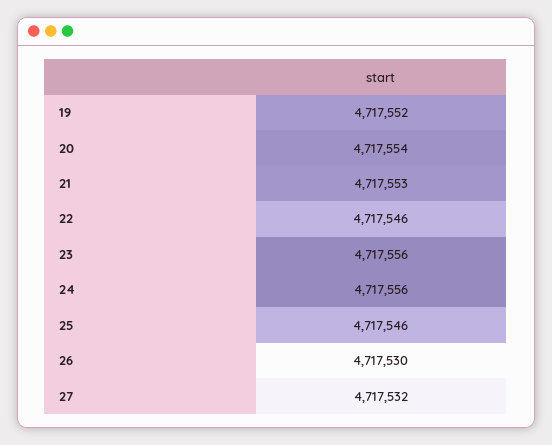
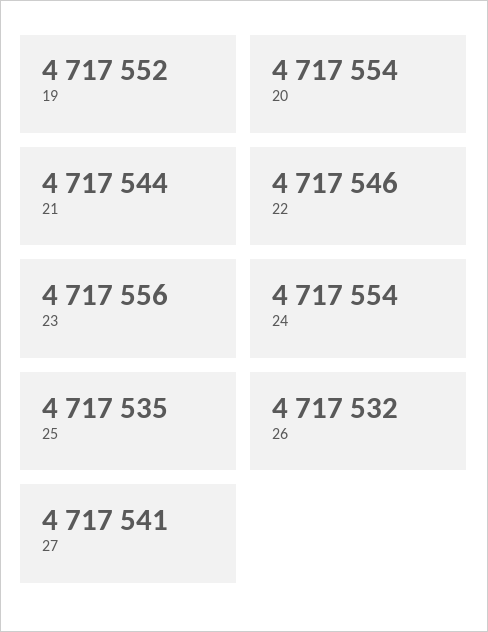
  {
    "19": 4717552,
    "20": 4717554,
-   "21": 4717553,
+   "21": 4717544,
    "22": 4717546,
    "23": 4717556,
-   "24": 4717556,
+   "24": 4717554,
-   "25": 4717546,
+   "25": 4717535,
-   "26": 4717530,
+   "26": 4717532,
-   "27": 4717532
+   "27": 4717541
  }

